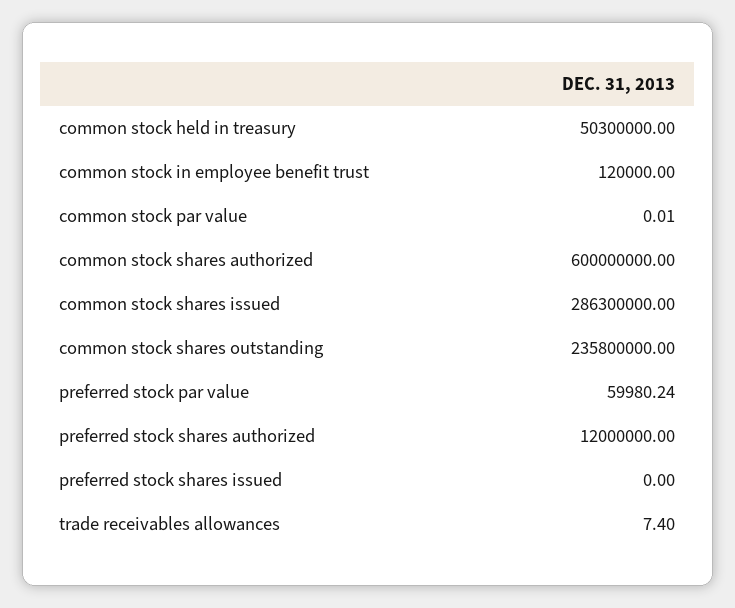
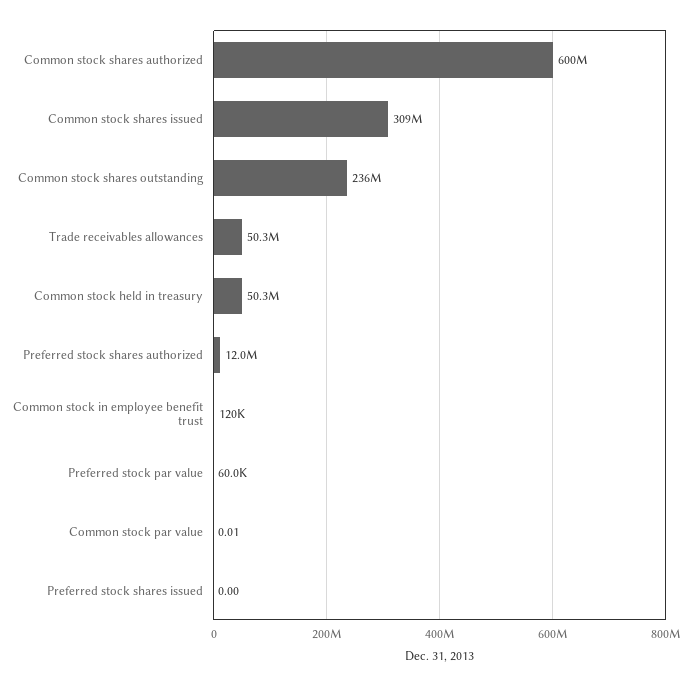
  {
    "common stock held in treasury": 50300000,
    "common stock in employee benefit trust": 120000,
    "common stock par value": 0.01,
    "common stock shares authorized": 600000000,
-   "common stock shares issued": 286300000,
+   "common stock shares issued": 309000000,
    "common stock shares outstanding": 235800000,
    "preferred stock par value": 59980.24,
    "preferred stock shares authorized": 12000000,
    "preferred stock shares issued": 0,
-   "trade receivables allowances": 7.4
+   "trade receivables allowances": 50300000
  }

